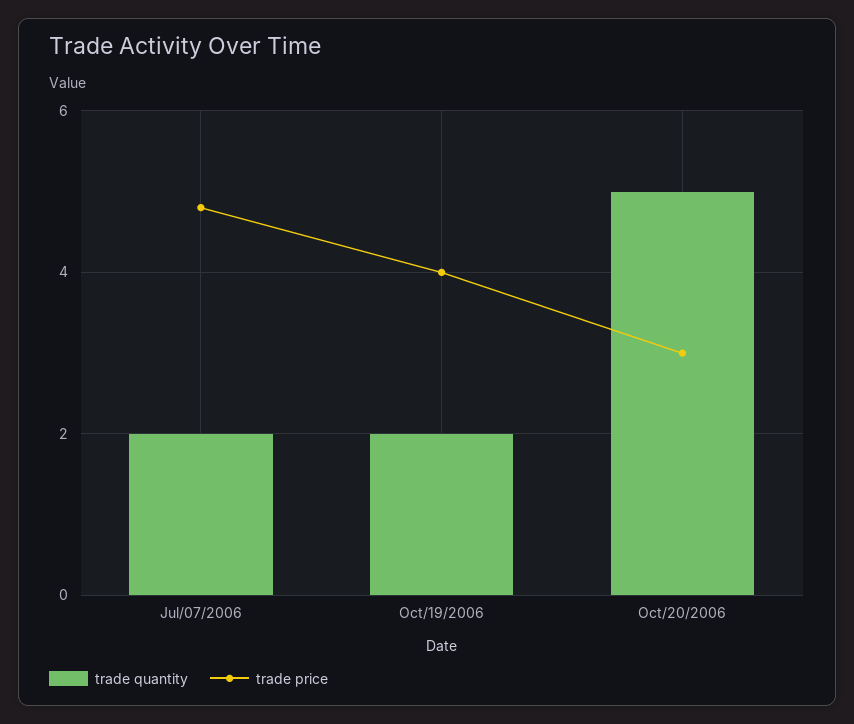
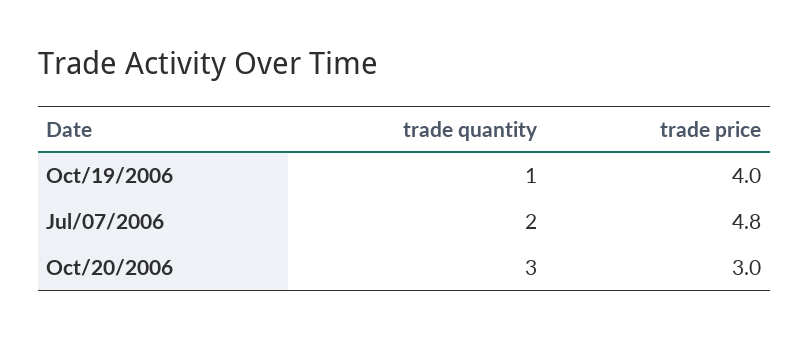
  {
    "trade quantity": {
      "Jul/07/2006": 2,
-     "Oct/19/2006": 2,
+     "Oct/19/2006": 1,
-     "Oct/20/2006": 5
+     "Oct/20/2006": 3
    },
    "trade price": {
      "Jul/07/2006": 4.8,
      "Oct/19/2006": 4,
      "Oct/20/2006": 3
    }
  }

